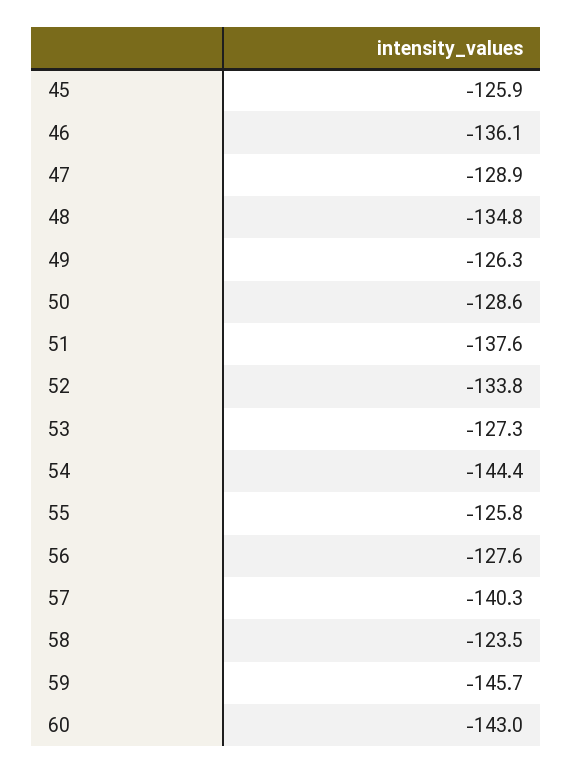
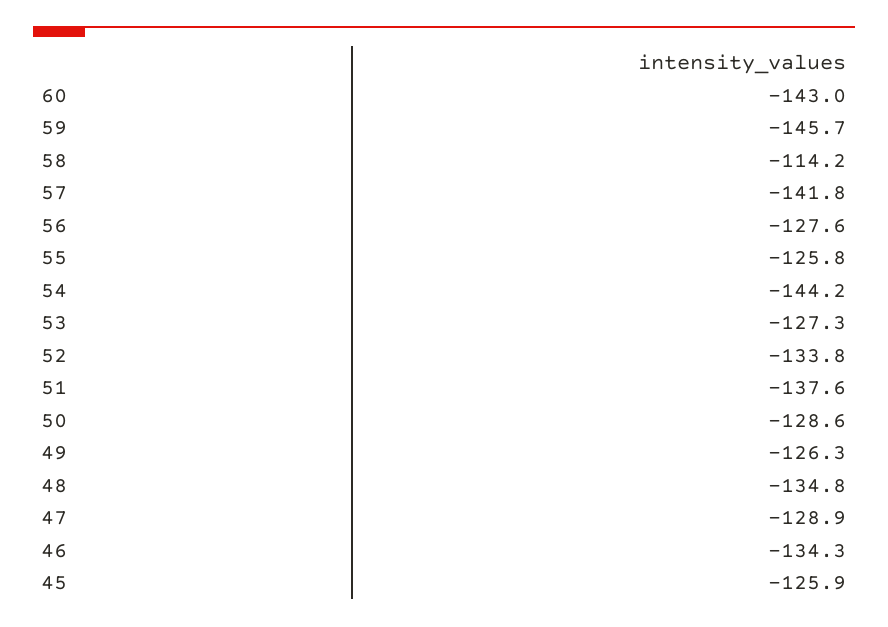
  {
    "45": -125.9,
-   "46": -136.1,
+   "46": -134.3,
    "47": -128.9,
    "48": -134.8,
    "49": -126.3,
    "50": -128.6,
    "51": -137.6,
    "52": -133.8,
    "53": -127.3,
-   "54": -144.4,
+   "54": -144.2,
    "55": -125.8,
    "56": -127.6,
-   "57": -140.3,
+   "57": -141.8,
-   "58": -123.5,
+   "58": -114.2,
    "59": -145.7,
    "60": -143
  }

